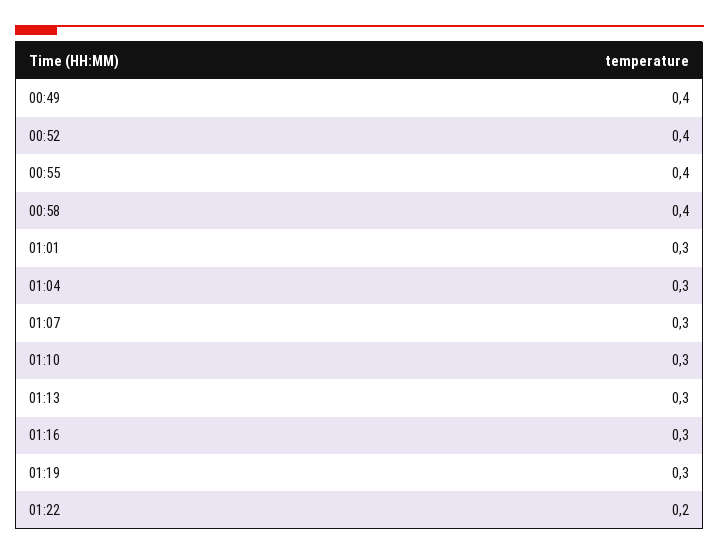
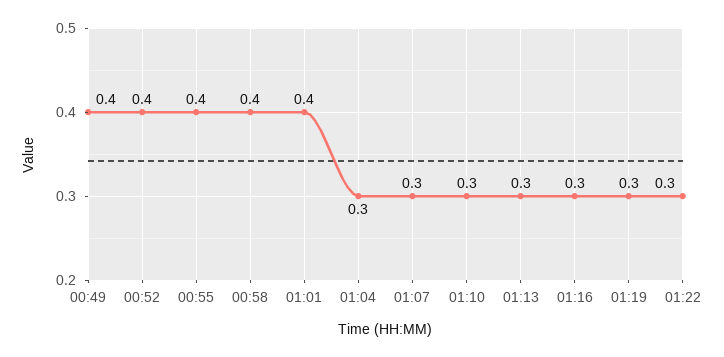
  {
    "00:49": 0.4,
    "00:52": 0.4,
    "00:55": 0.4,
    "00:58": 0.4,
-   "01:01": 0.3,
+   "01:01": 0.4,
    "01:04": 0.3,
    "01:07": 0.3,
    "01:10": 0.3,
    "01:13": 0.3,
    "01:16": 0.3,
    "01:19": 0.3,
-   "01:22": 0.2
+   "01:22": 0.3
  }

